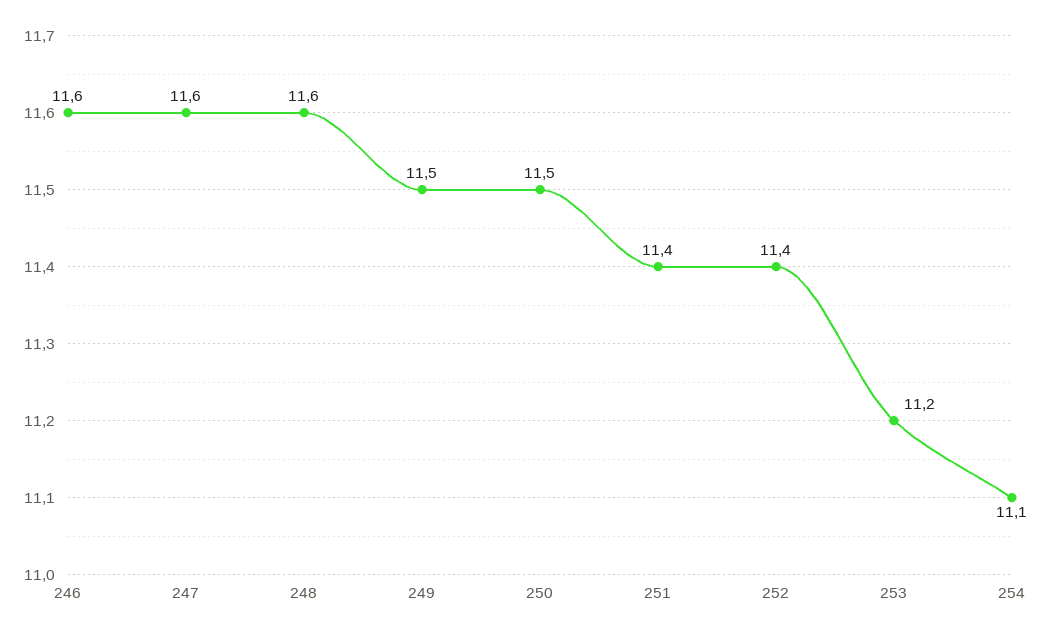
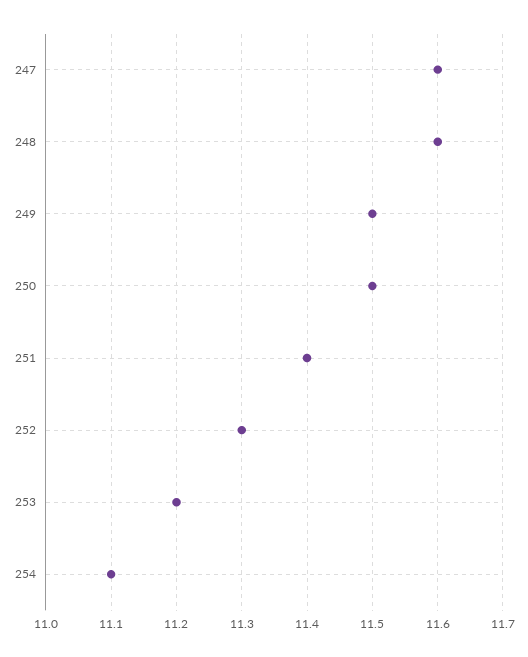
  {
-   "246": 11.6,
    "247": 11.6,
    "248": 11.6,
    "249": 11.5,
    "250": 11.5,
    "251": 11.4,
-   "252": 11.4,
+   "252": 11.3,
    "253": 11.2,
    "254": 11.1
  }

